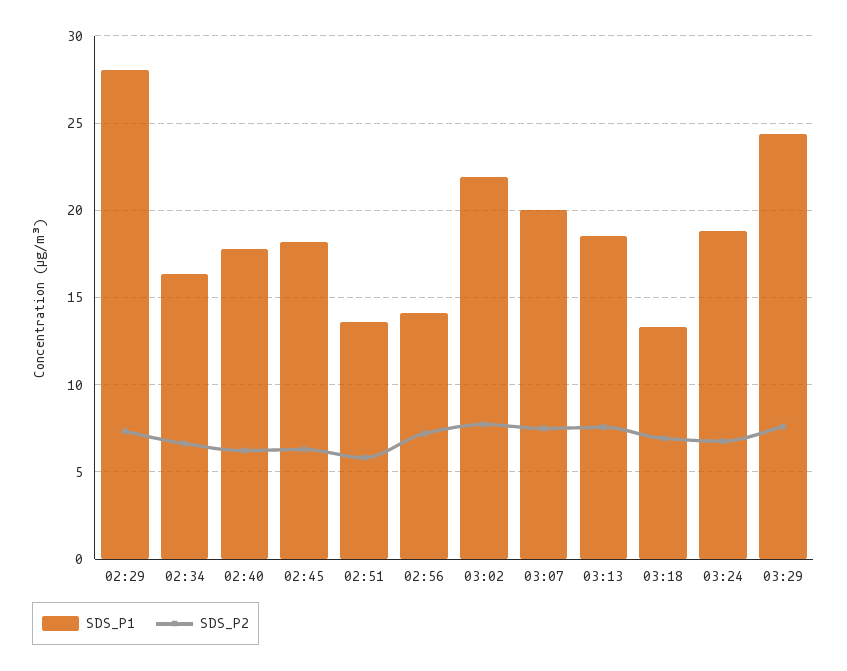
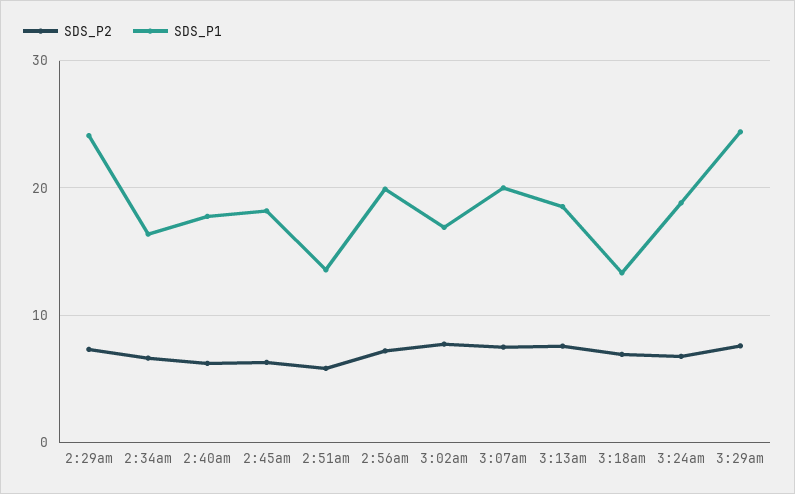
  {
    "SDS_P1": {
-     "02:29": 28,
+     "02:29": 24,
      "02:34": 16.5,
      "02:40": 18,
      "02:45": 18,
      "02:51": 13.5,
-     "02:56": 14,
+     "02:56": 20,
-     "03:02": 22,
+     "03:02": 17,
      "03:07": 20,
      "03:13": 18.5,
      "03:18": 13.5,
      "03:24": 19,
      "03:29": 24.5
    },
    "SDS_P2": {
      "02:29": 7.5,
      "02:34": 6.5,
      "02:40": 6,
      "02:45": 6.5,
      "02:51": 6,
      "02:56": 7,
      "03:02": 7.5,
      "03:07": 7.5,
      "03:13": 7.5,
      "03:18": 7,
      "03:24": 7,
      "03:29": 7.5
    }
  }

